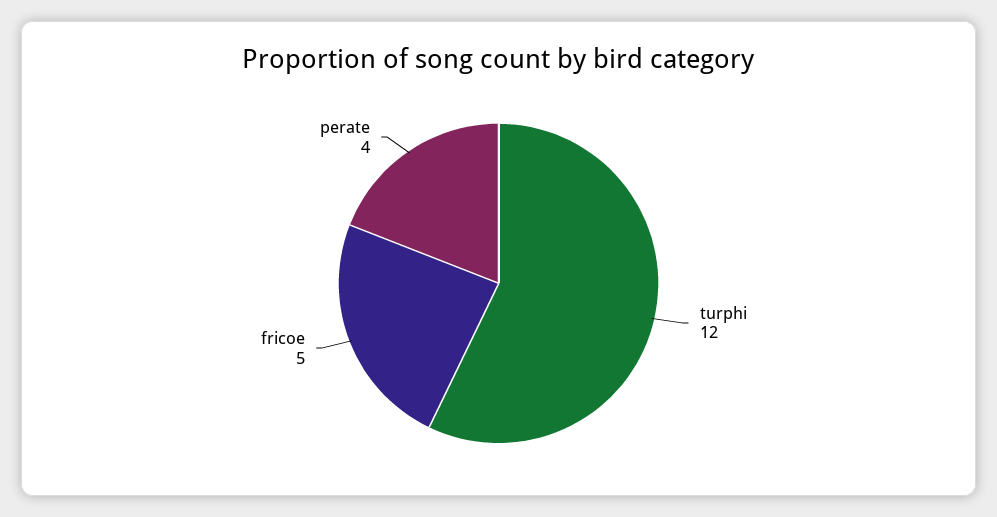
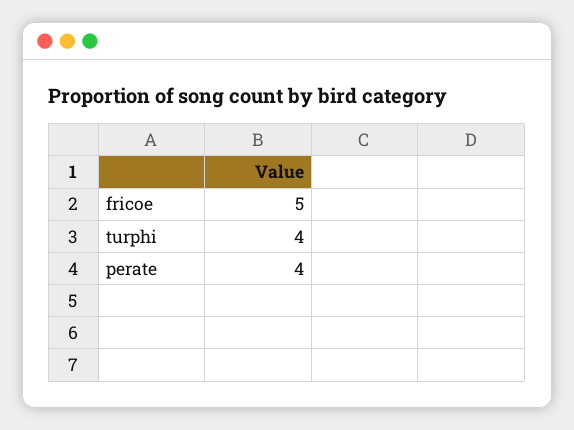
  {
-   "turphi": 12,
+   "turphi": 4,
    "fricoe": 5,
    "perate": 4
  }

